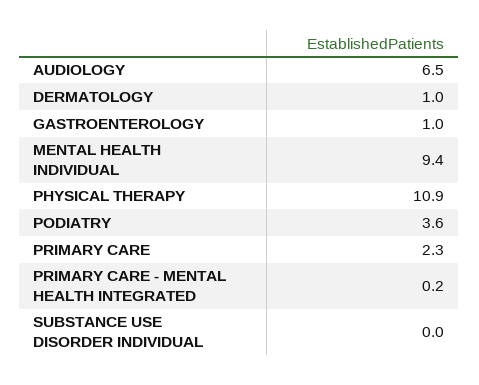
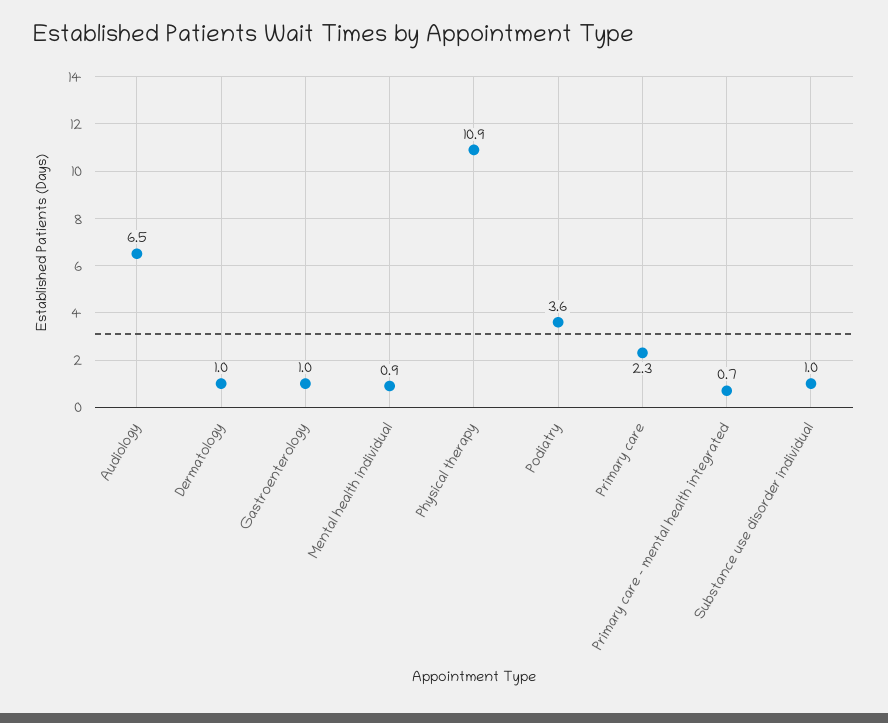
  {
    "AUDIOLOGY": 6.5,
    "DERMATOLOGY": 1,
    "GASTROENTEROLOGY": 1,
-   "MENTAL HEALTH INDIVIDUAL": 9.4,
+   "MENTAL HEALTH INDIVIDUAL": 0.9,
    "PHYSICAL THERAPY": 10.9,
    "PODIATRY": 3.6,
    "PRIMARY CARE": 2.3,
-   "PRIMARY CARE - MENTAL HEALTH INTEGRATED": 0.2,
+   "PRIMARY CARE - MENTAL HEALTH INTEGRATED": 0.7,
-   "SUBSTANCE USE DISORDER INDIVIDUAL": 0
+   "SUBSTANCE USE DISORDER INDIVIDUAL": 1
  }

